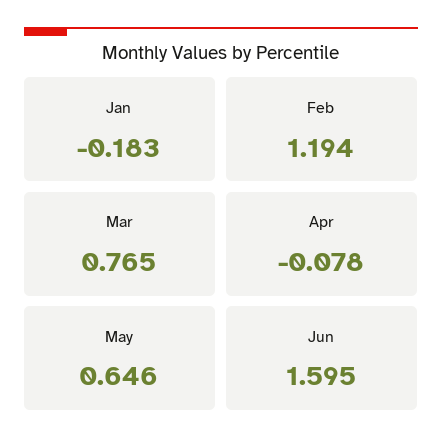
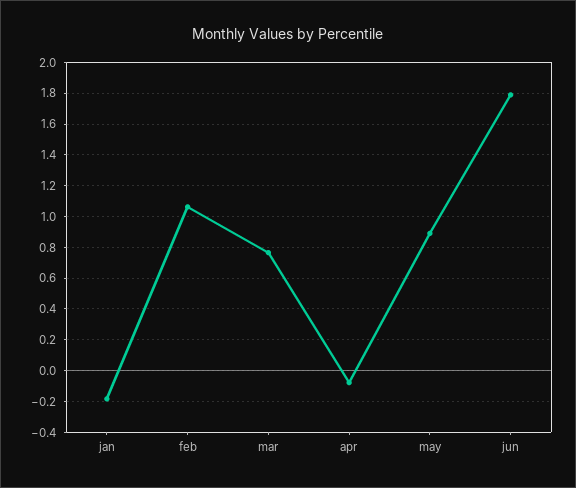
  {
    "Jan": -0.183,
-   "Feb": 1.194,
+   "Feb": 1.05,
    "Mar": 0.765,
    "Apr": -0.078,
-   "May": 0.646,
+   "May": 0.9,
-   "Jun": 1.595
+   "Jun": 1.8
  }

